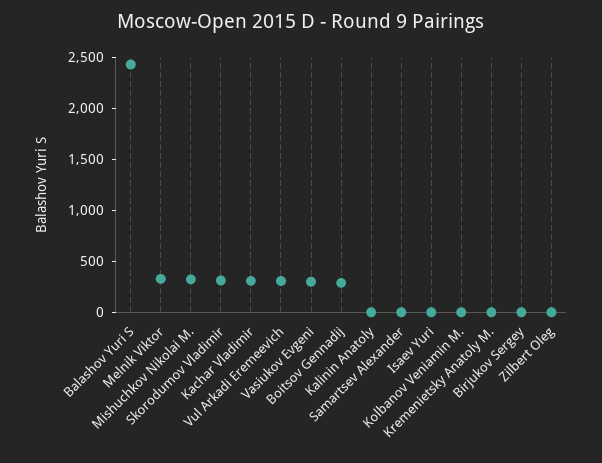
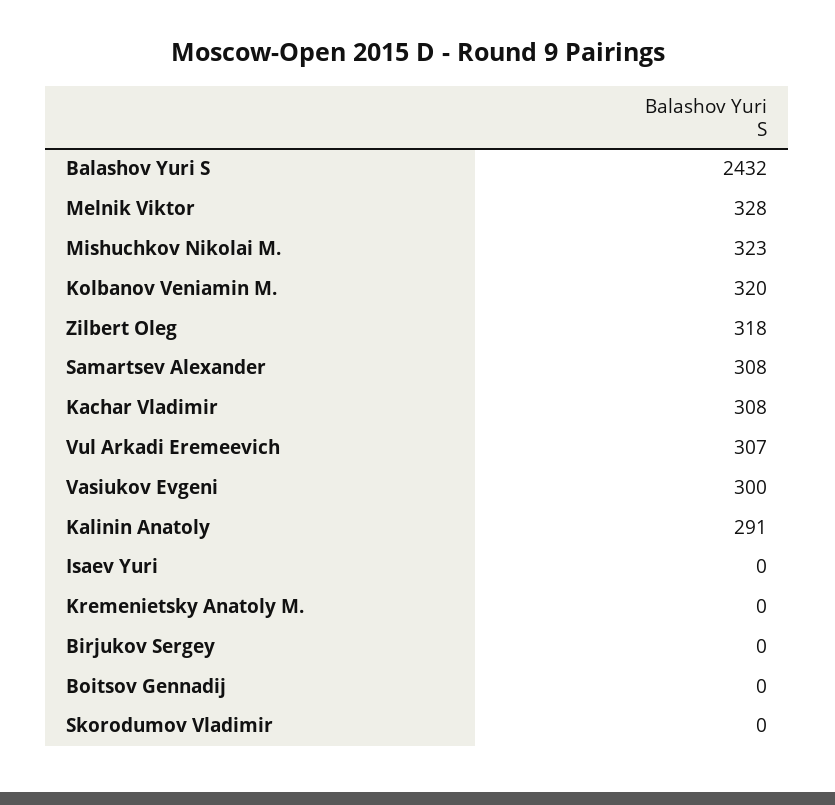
  {
    "Balashov Yuri S": 2432,
    "Melnik Viktor": 328,
    "Mishuchkov Nikolai M.": 323,
-   "Skorodumov Vladimir": 300,
+   "Skorodumov Vladimir": 0,
    "Kachar Vladimir": 308,
    "Vul Arkadi Eremeevich": 307,
    "Vasiukov Evgeni": 300,
-   "Boitsov Gennadij": 300,
+   "Boitsov Gennadij": 0,
-   "Kalinin Anatoly": 0,
+   "Kalinin Anatoly": 291,
-   "Samartsev Alexander": 0,
+   "Samartsev Alexander": 308,
    "Isaev Yuri": 0,
-   "Kolbanov Veniamin M.": 0,
+   "Kolbanov Veniamin M.": 320,
    "Kremenietsky Anatoly M.": 0,
    "Birjukov Sergey": 0,
-   "Zilbert Oleg": 0
+   "Zilbert Oleg": 318
  }

